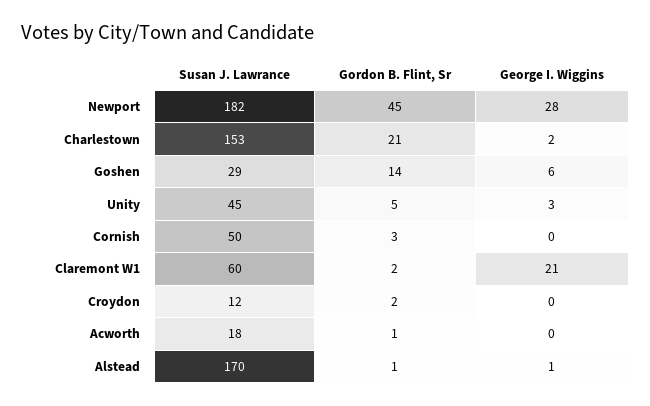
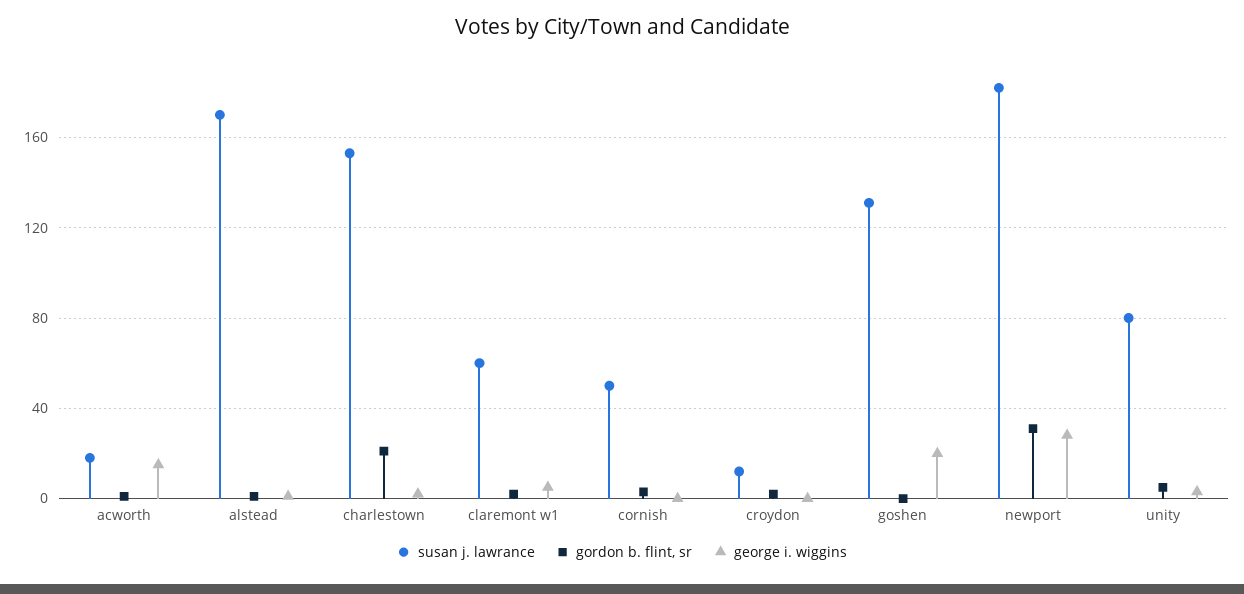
  {
    "Susan J. Lawrance": {
      "Newport": 182,
      "Charlestown": 153,
-     "Goshen": 29,
+     "Goshen": 130,
-     "Unity": 45,
+     "Unity": 80,
      "Cornish": 50,
      "Claremont W1": 60,
      "Croydon": 12,
      "Acworth": 18,
      "Alstead": 170
    },
    "Gordon B. Flint, Sr": {
-     "Newport": 45,
+     "Newport": 30,
      "Charlestown": 21,
-     "Goshen": 14,
+     "Goshen": 0,
      "Unity": 5,
      "Cornish": 3,
      "Claremont W1": 2,
      "Croydon": 2,
      "Acworth": 1,
      "Alstead": 1
    },
    "George I. Wiggins": {
      "Newport": 28,
      "Charlestown": 2,
-     "Goshen": 6,
+     "Goshen": 20,
      "Unity": 3,
      "Cornish": 0,
-     "Claremont W1": 21,
+     "Claremont W1": 5,
      "Croydon": 0,
-     "Acworth": 0,
+     "Acworth": 15,
      "Alstead": 1
    }
  }

